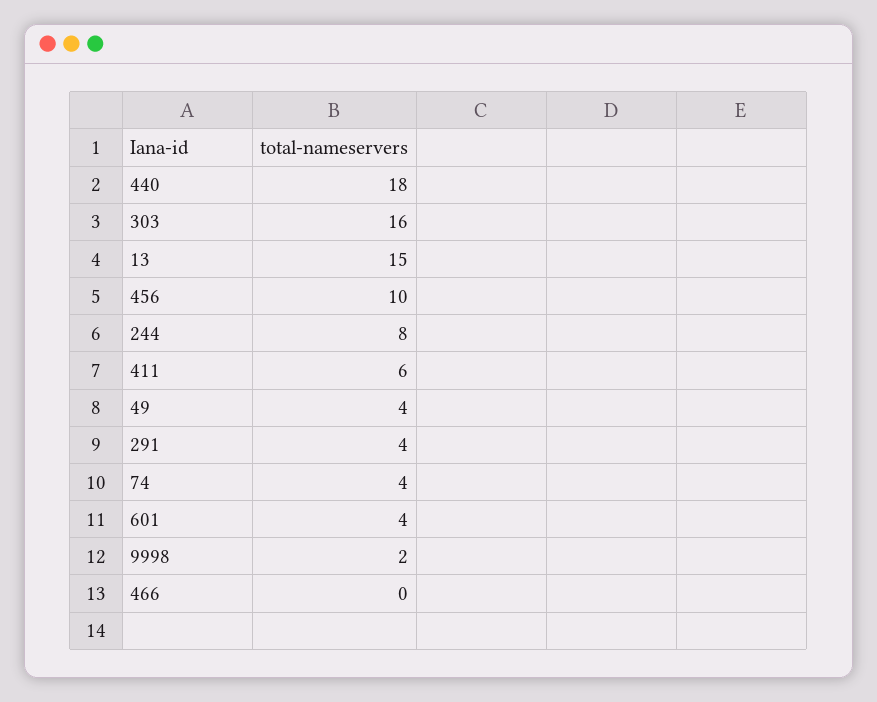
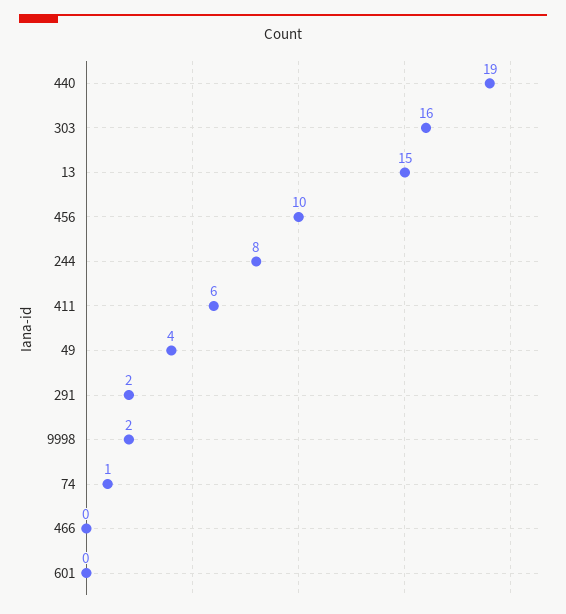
  {
-   "440": 18,
+   "440": 19,
    "303": 16,
    "13": 15,
    "456": 10,
    "244": 8,
    "411": 6,
    "49": 4,
-   "291": 4,
+   "291": 2,
-   "74": 4,
+   "74": 1,
-   "601": 4,
+   "601": 0,
    "9998": 2,
    "466": 0
  }

